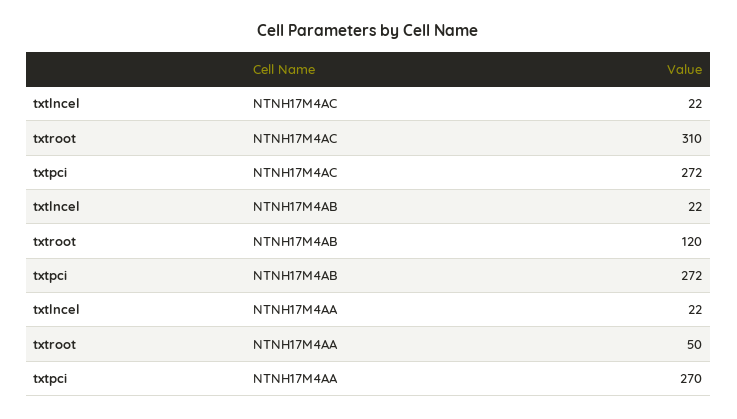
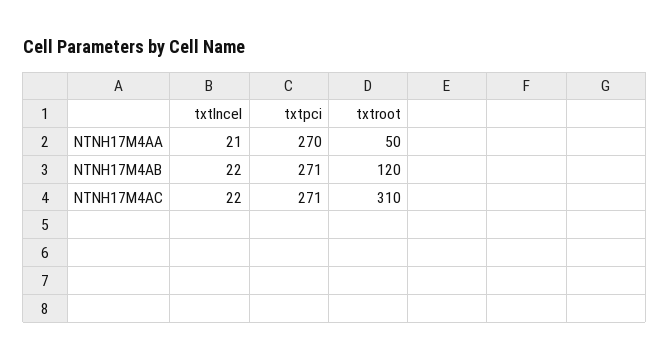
  {
    "txtlncel": {
      "NTNH17M4AC": 22,
      "NTNH17M4AB": 22,
-     "NTNH17M4AA": 22
+     "NTNH17M4AA": 21
    },
    "txtroot": {
      "NTNH17M4AC": 310,
      "NTNH17M4AB": 120,
      "NTNH17M4AA": 50
    },
    "txtpci": {
-     "NTNH17M4AC": 272,
+     "NTNH17M4AC": 271,
-     "NTNH17M4AB": 272,
+     "NTNH17M4AB": 271,
      "NTNH17M4AA": 270
    }
  }

